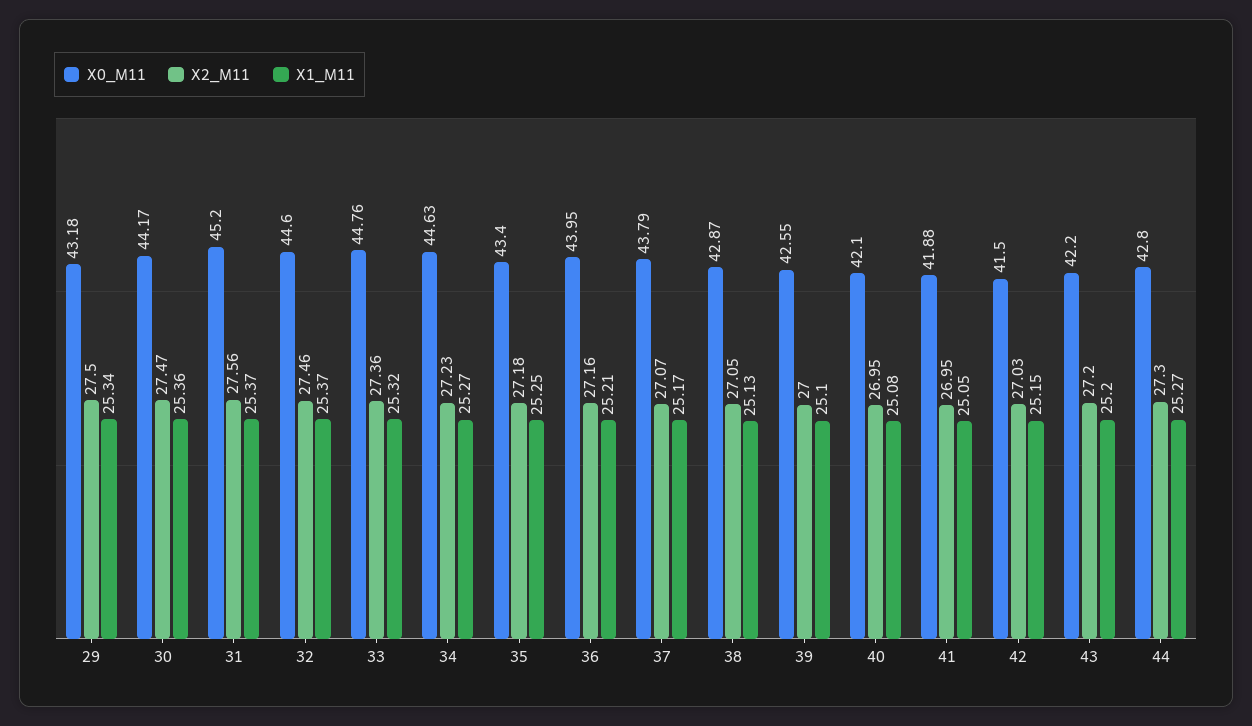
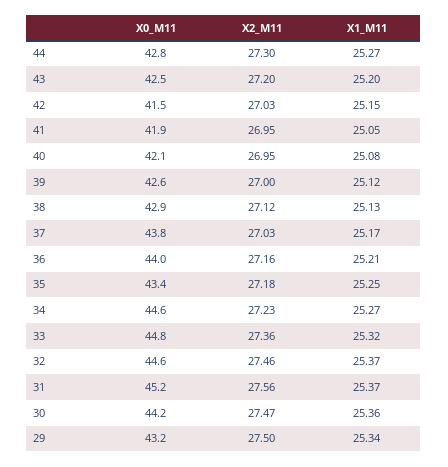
  {
    "X0_M11": {
      "29": 43.18,
      "30": 44.17,
      "31": 45.2,
      "32": 44.6,
      "33": 44.76,
      "34": 44.63,
      "35": 43.4,
      "36": 43.95,
      "37": 43.79,
      "38": 42.87,
      "39": 42.55,
      "40": 42.1,
      "41": 41.88,
      "42": 41.5,
-     "43": 42.2,
+     "43": 42.5,
      "44": 42.8
    },
    "X2_M11": {
      "29": 27.5,
      "30": 27.47,
      "31": 27.56,
      "32": 27.46,
      "33": 27.36,
      "34": 27.23,
      "35": 27.18,
      "36": 27.16,
-     "37": 27.07,
+     "37": 27.03,
-     "38": 27.05,
+     "38": 27.12,
      "39": 27,
      "40": 26.95,
      "41": 26.95,
      "42": 27.03,
      "43": 27.2,
      "44": 27.3
    },
    "X1_M11": {
      "29": 25.34,
      "30": 25.36,
      "31": 25.37,
      "32": 25.37,
      "33": 25.32,
      "34": 25.27,
      "35": 25.25,
      "36": 25.21,
      "37": 25.17,
      "38": 25.13,
-     "39": 25.1,
+     "39": 25.12,
      "40": 25.08,
      "41": 25.05,
      "42": 25.15,
      "43": 25.2,
      "44": 25.27
    }
  }

